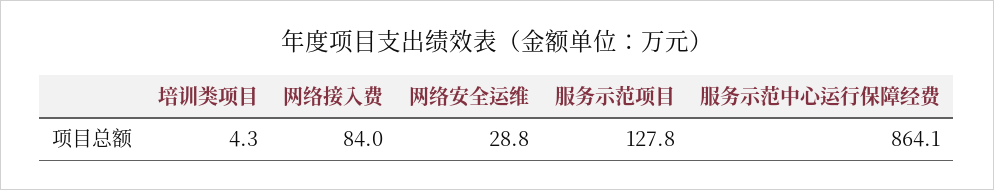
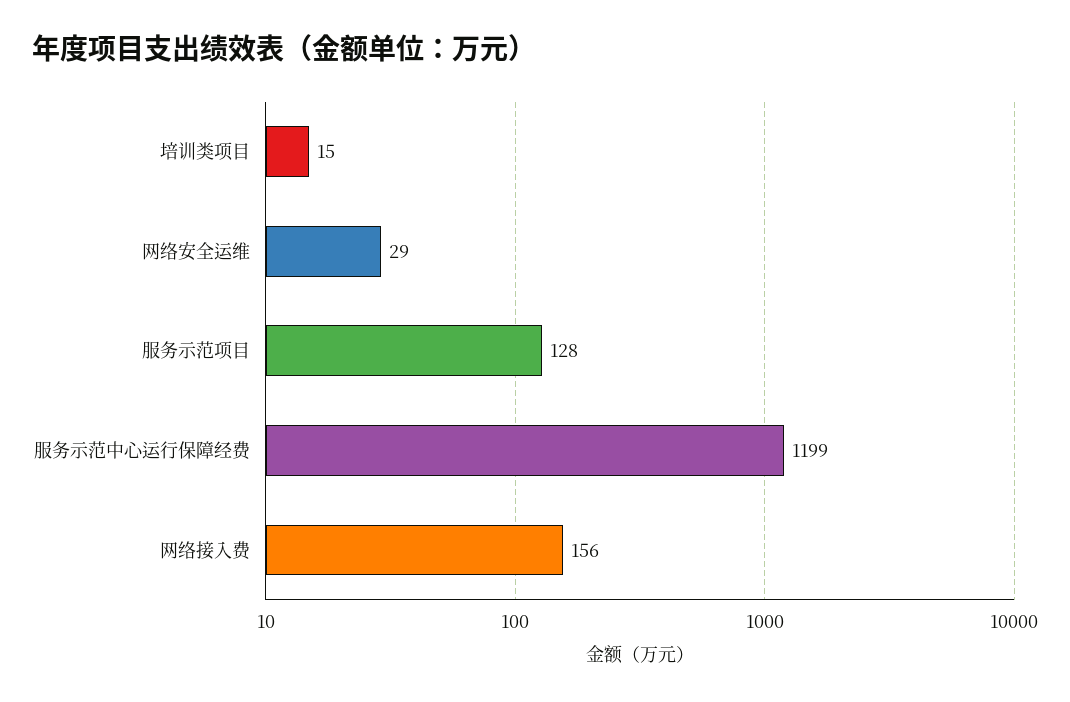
  {
-   "培训类项目": 4.3,
+   "培训类项目": 15,
-   "网络接入费": 84,
+   "网络接入费": 156,
    "网络安全运维": 28.8,
    "服务示范项目": 127.8,
-   "服务示范中心运行保障经费": 864.1
+   "服务示范中心运行保障经费": 1199
  }

